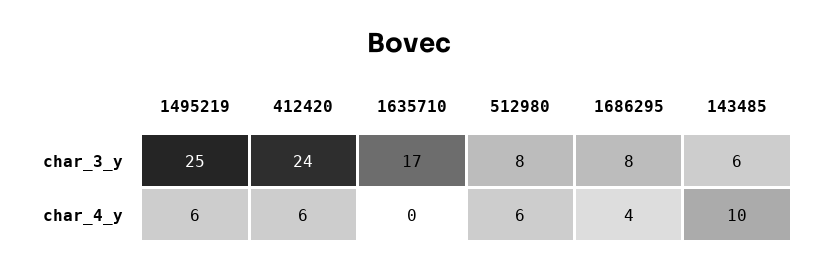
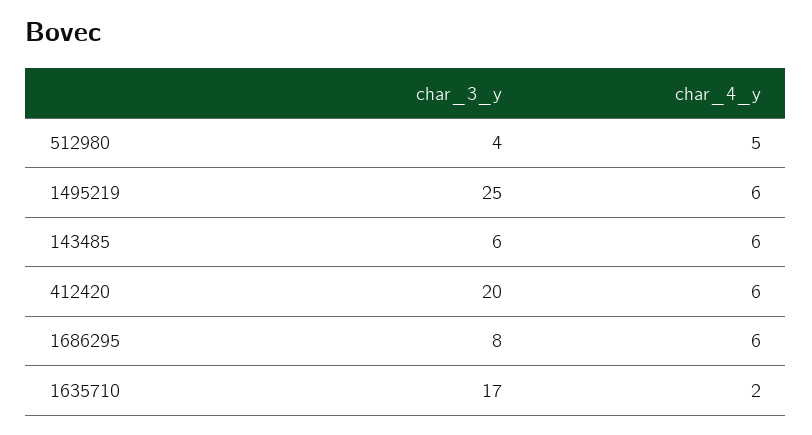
  {
    "1495219": {
      "char_3_y": 25,
      "char_4_y": 6
    },
    "412420": {
-     "char_3_y": 24,
+     "char_3_y": 20,
      "char_4_y": 6
    },
    "1635710": {
      "char_3_y": 17,
-     "char_4_y": 0
+     "char_4_y": 2
    },
    "512980": {
-     "char_3_y": 8,
+     "char_3_y": 4,
-     "char_4_y": 6
+     "char_4_y": 5
    },
    "1686295": {
      "char_3_y": 8,
-     "char_4_y": 4
+     "char_4_y": 6
    },
    "143485": {
      "char_3_y": 6,
-     "char_4_y": 10
+     "char_4_y": 6
    }
  }

